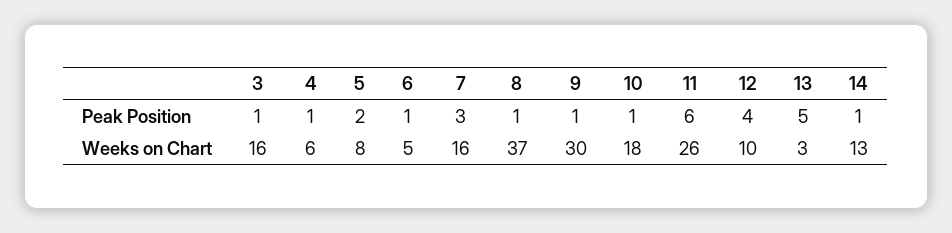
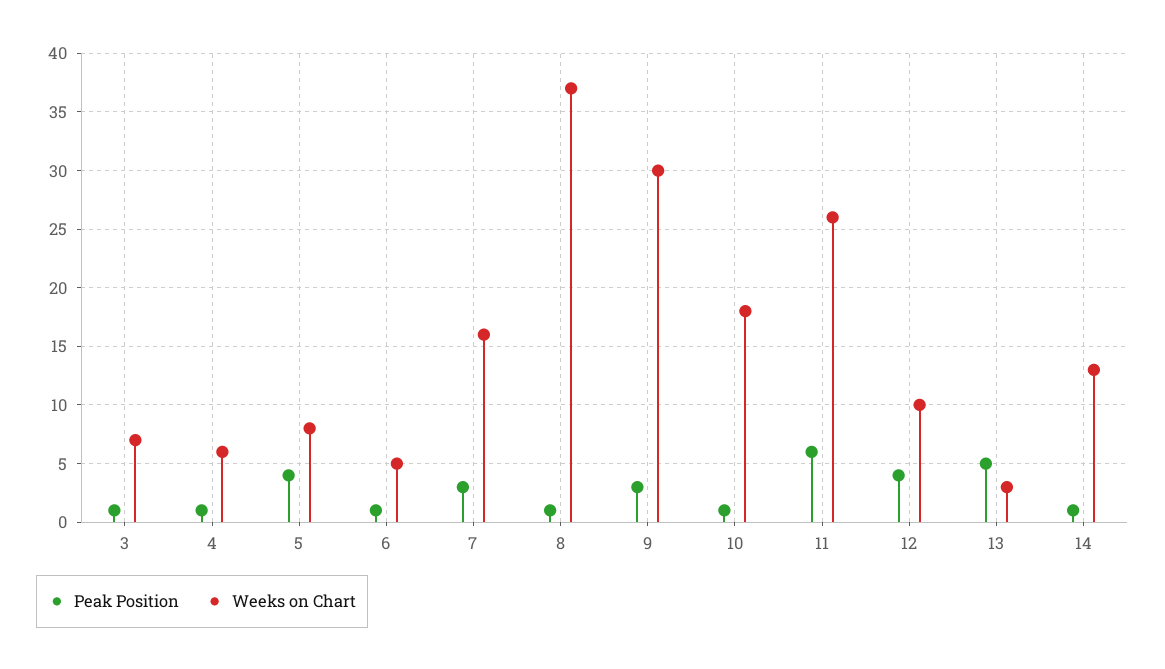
  {
    "Peak Position": {
      "3": 1,
      "4": 1,
-     "5": 2,
+     "5": 4,
      "6": 1,
      "7": 3,
      "8": 1,
-     "9": 1,
+     "9": 3,
      "10": 1,
      "11": 6,
      "12": 4,
      "13": 5,
      "14": 1
    },
    "Weeks on Chart": {
-     "3": 16,
+     "3": 7,
      "4": 6,
      "5": 8,
      "6": 5,
      "7": 16,
      "8": 37,
      "9": 30,
      "10": 18,
      "11": 26,
      "12": 10,
      "13": 3,
      "14": 13
    }
  }

